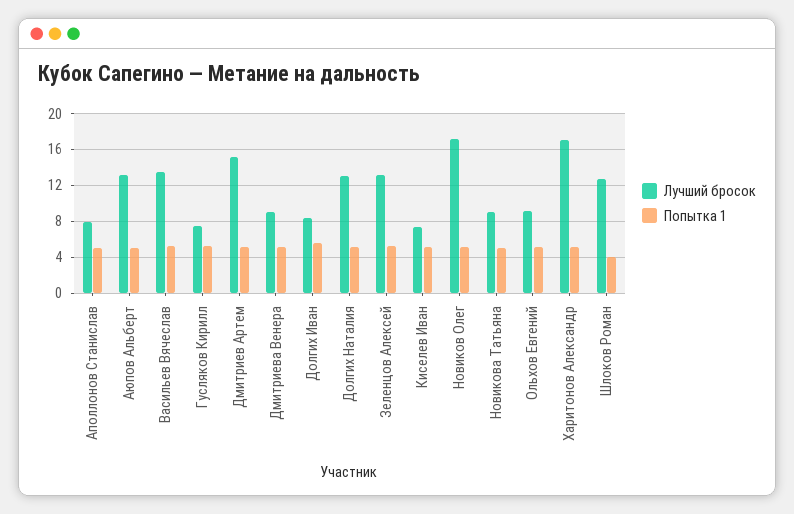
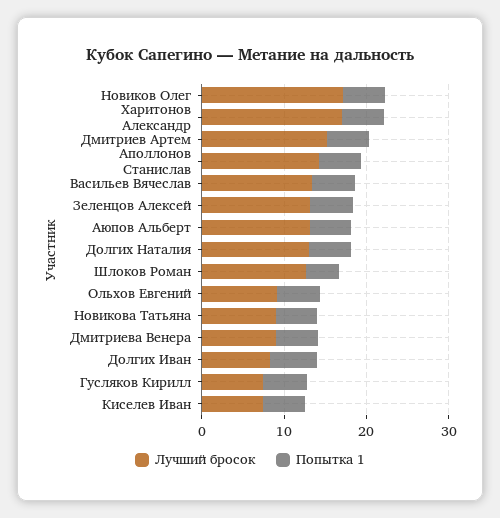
  {
    "Лучший бросок": {
-     "Аполлонов Станислав": 8,
+     "Аполлонов Станислав": 14,
      "Аюпов Альберт": 13,
      "Васильев Вячеслав": 13,
      "Гусляков Кирилл": 7,
      "Дмитриев Артем": 15,
      "Дмитриева Венера": 9,
      "Долгих Иван": 8,
      "Долгих Наталия": 13,
      "Зеленцов Алексей": 13,
      "Киселев Иван": 7,
      "Новиков Олег": 17,
      "Новикова Татьяна": 9,
      "Ольхов Евгений": 9,
      "Харитонов Александр": 17,
      "Шлоков Роман": 13
    },
    "Попытка 1": {
      "Аполлонов Станислав": 5,
      "Аюпов Альберт": 5,
      "Васильев Вячеслав": 5,
      "Гусляков Кирилл": 5,
      "Дмитриев Артем": 5,
      "Дмитриева Венера": 5,
      "Долгих Иван": 6,
      "Долгих Наталия": 5,
      "Зеленцов Алексей": 5,
      "Киселев Иван": 5,
      "Новиков Олег": 5,
      "Новикова Татьяна": 5,
      "Ольхов Евгений": 5,
      "Харитонов Александр": 5,
      "Шлоков Роман": 4
    }
  }

